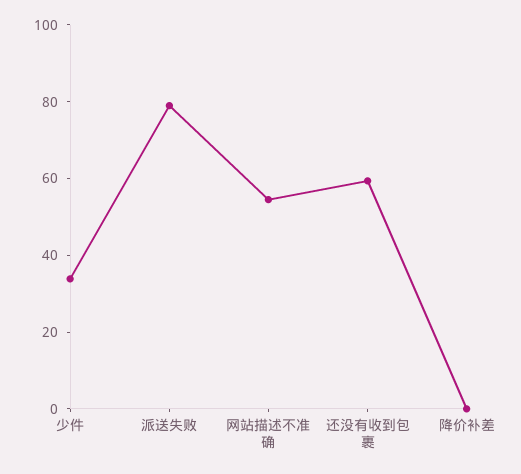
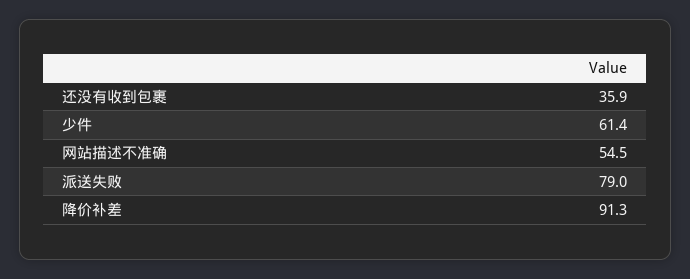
  {
-   "少件": 35,
+   "少件": 61.4,
    "派送失败": 79,
    "网站描述不准确": 54.5,
-   "还没有收到包裹": 60,
+   "还没有收到包裹": 35.9,
-   "降价补差": 0
+   "降价补差": 91.3
  }

